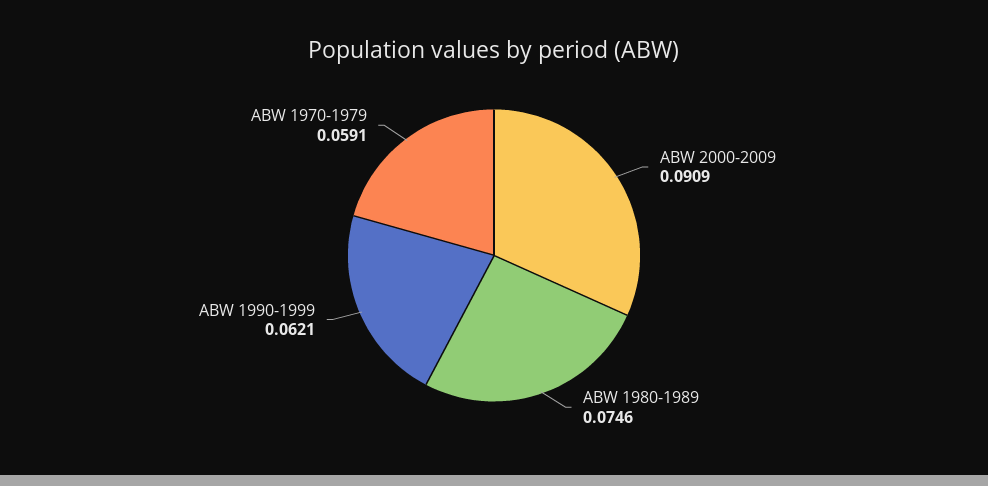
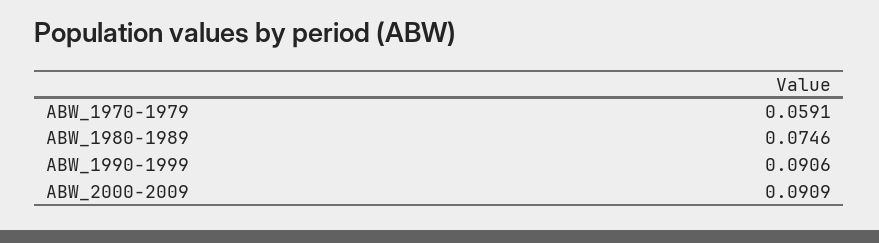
  {
    "ABW 2000-2009": 0.0909,
    "ABW 1980-1989": 0.0746,
-   "ABW 1990-1999": 0.0621,
+   "ABW 1990-1999": 0.0906,
    "ABW 1970-1979": 0.0591
  }

